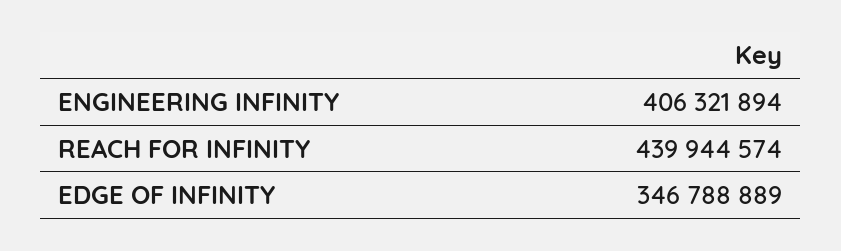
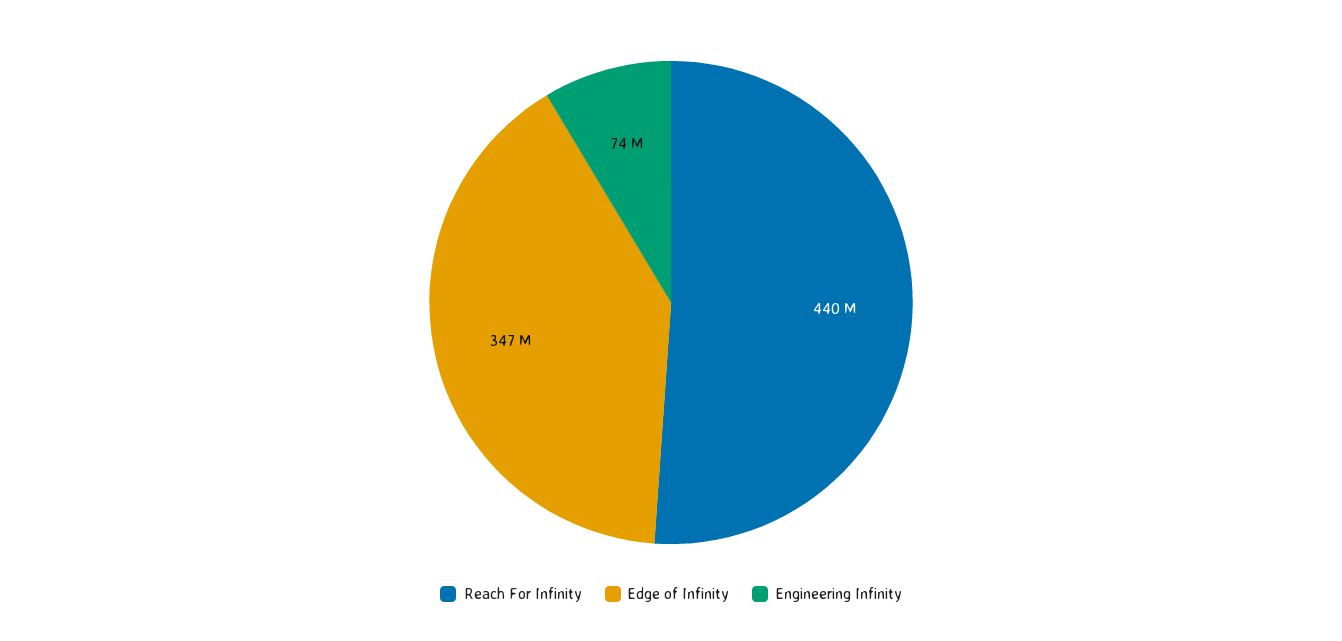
  {
-   "ENGINEERING INFINITY": 406321894,
+   "ENGINEERING INFINITY": 74000000,
    "REACH FOR INFINITY": 439944574,
    "EDGE OF INFINITY": 346788889
  }

